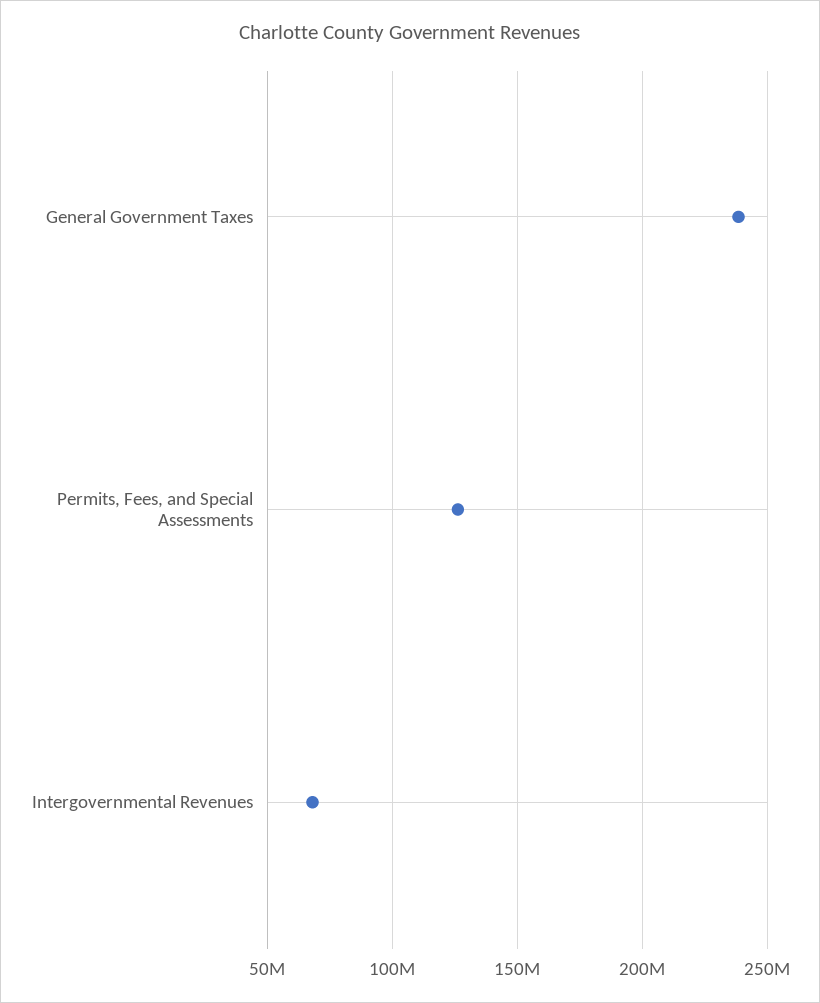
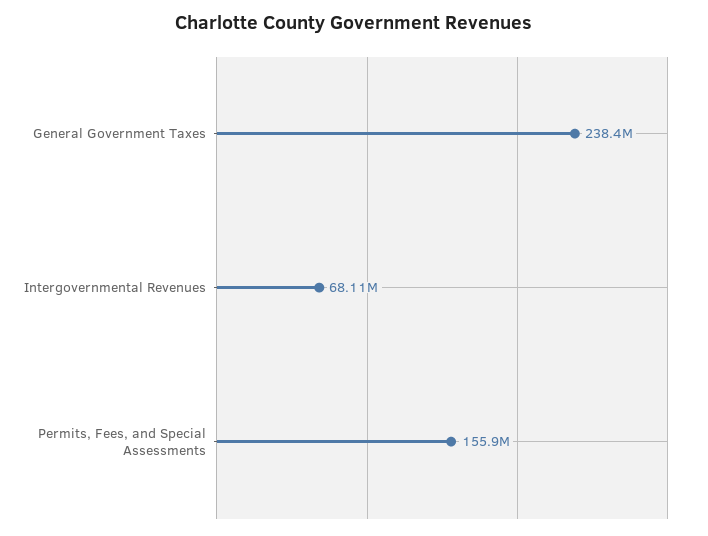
  {
    "General Government Taxes": 238400000,
-   "Permits, Fees, and Special Assessments": 125000000,
+   "Permits, Fees, and Special Assessments": 155900000,
    "Intergovernmental Revenues": 68110000
  }

